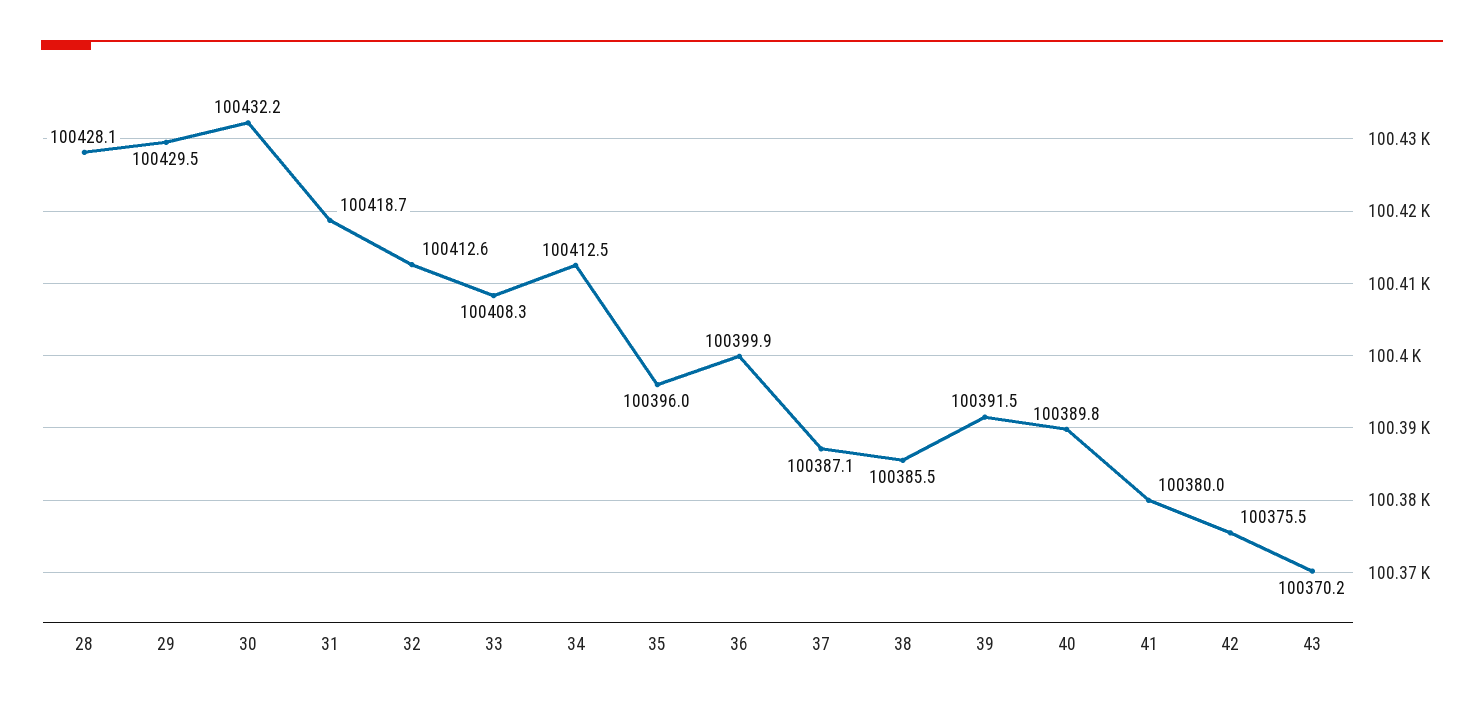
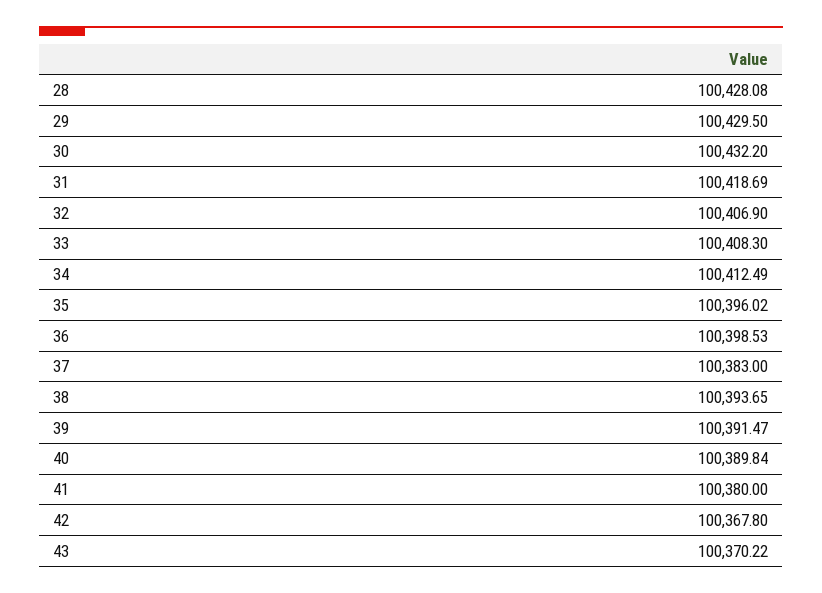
  {
    "28": 100428.08,
    "29": 100429.5,
    "30": 100432.2,
    "31": 100418.69,
-   "32": 100412.6,
+   "32": 100406.9,
    "33": 100408.3,
    "34": 100412.49,
    "35": 100396.02,
-   "36": 100399.9,
+   "36": 100398.53,
-   "37": 100387.1,
+   "37": 100383,
-   "38": 100385.5,
+   "38": 100393.65,
    "39": 100391.47,
    "40": 100389.84,
    "41": 100380,
-   "42": 100375.5,
+   "42": 100367.8,
    "43": 100370.22
  }

